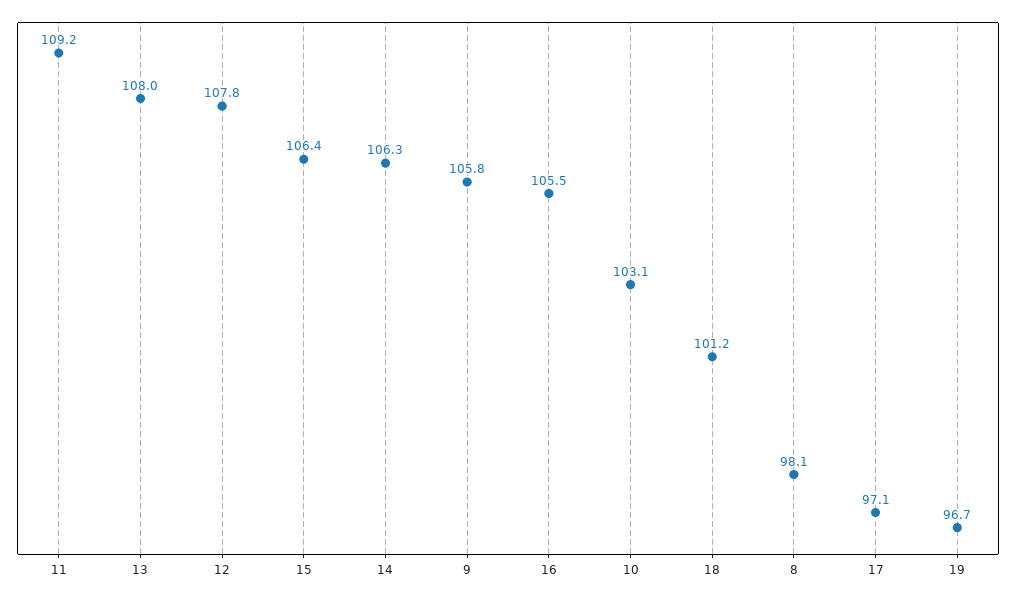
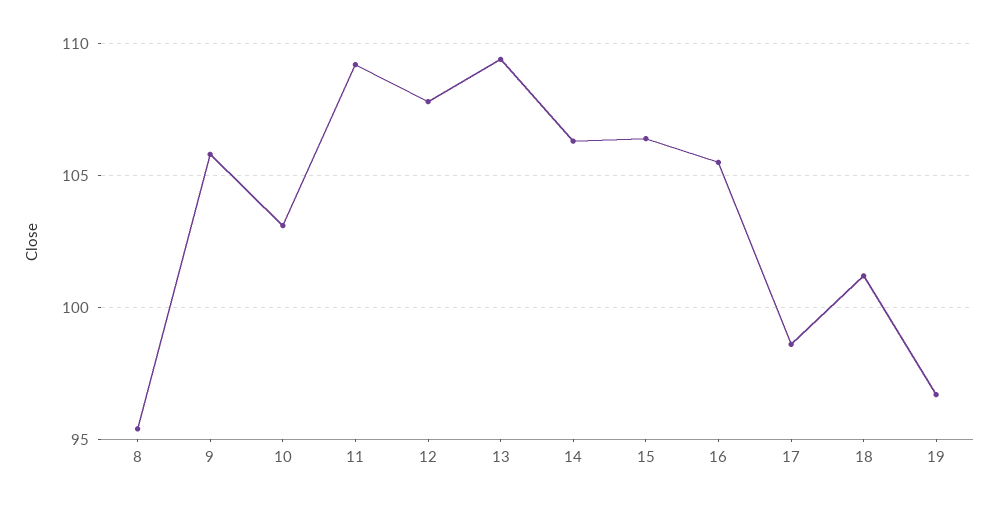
  {
    "11": 109.2,
-   "13": 108,
+   "13": 109.5,
    "12": 107.8,
    "15": 106.4,
    "14": 106.3,
    "9": 105.8,
    "16": 105.5,
    "10": 103.1,
    "18": 101.2,
-   "8": 98.1,
+   "8": 95.5,
-   "17": 97.1,
+   "17": 98.5,
    "19": 96.7
  }

